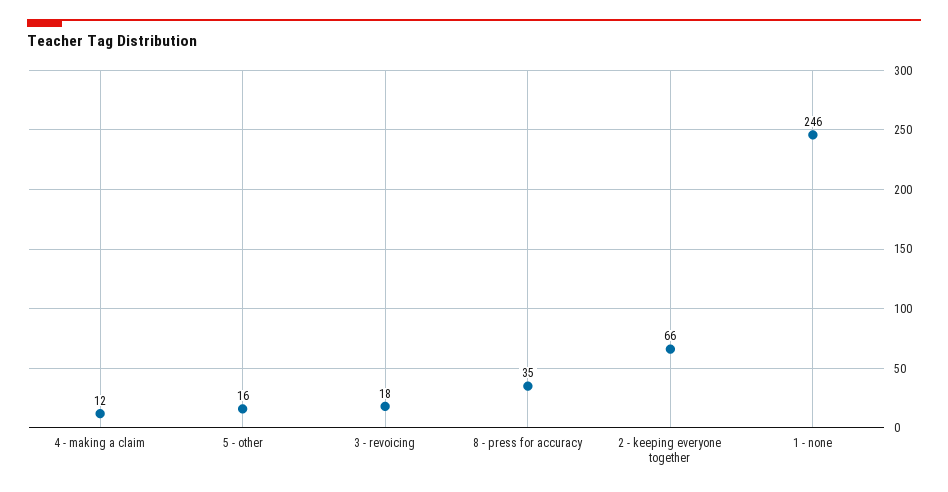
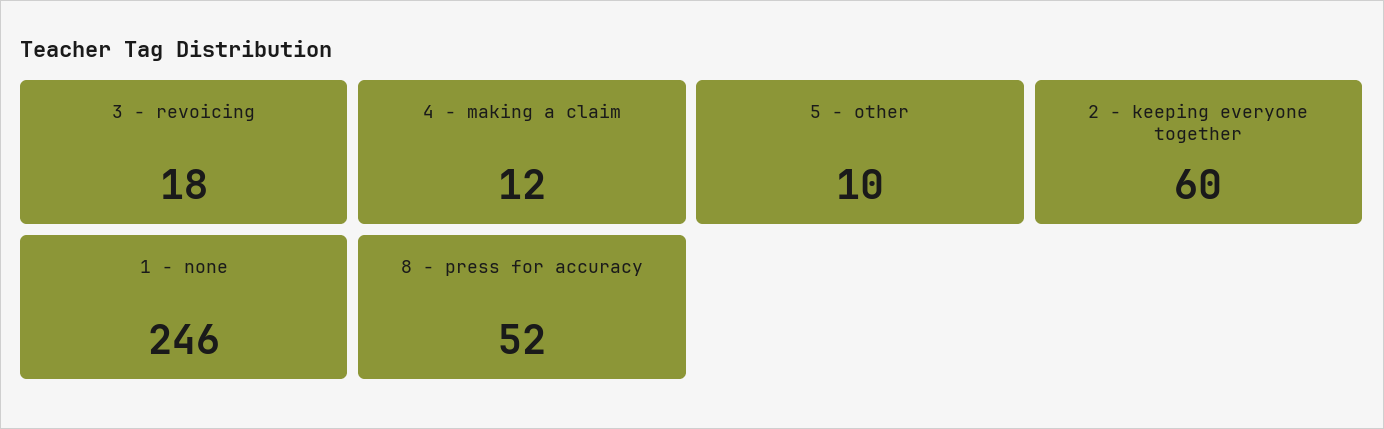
  {
    "4 - making a claim": 12,
-   "5 - other": 16,
+   "5 - other": 10,
    "3 - revoicing": 18,
-   "8 - press for accuracy": 35,
+   "8 - press for accuracy": 52,
-   "2 - keeping everyone together": 66,
+   "2 - keeping everyone together": 60,
    "1 - none": 246
  }

